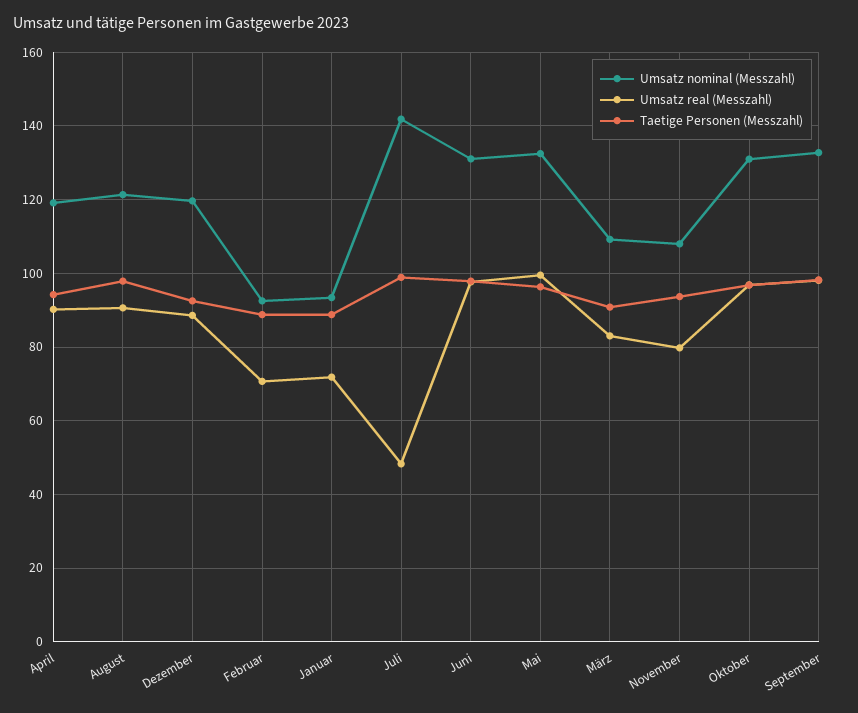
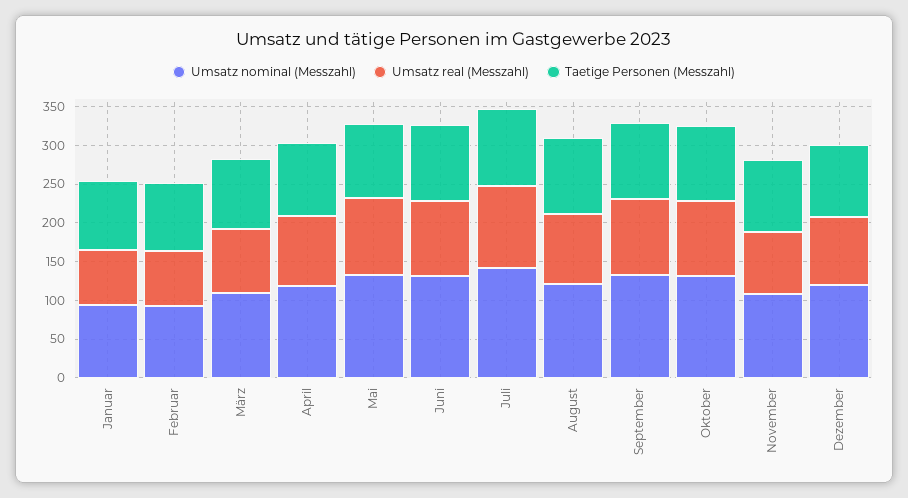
  {
    "Umsatz nominal (Messzahl)": {
      "April": 120,
      "August": 122,
      "Dezember": 120,
      "Februar": 92,
      "Januar": 94,
      "Juli": 142,
      "Juni": 132,
      "Mai": 132,
      "März": 110,
      "November": 108,
      "Oktober": 132,
      "September": 132
    },
    "Umsatz real (Messzahl)": {
      "April": 90,
      "August": 90,
      "Dezember": 88,
      "Februar": 70,
      "Januar": 72,
-     "Juli": 48,
+     "Juli": 100,
      "Juni": 98,
      "Mai": 100,
      "März": 84,
      "November": 80,
      "Oktober": 96,
      "September": 98
    },
    "Taetige Personen (Messzahl)": {
      "April": 94,
      "August": 98,
      "Dezember": 92,
      "Februar": 88,
      "Januar": 88,
      "Juli": 98,
      "Juni": 98,
      "Mai": 96,
      "März": 90,
      "November": 94,
      "Oktober": 96,
      "September": 98
    }
  }

